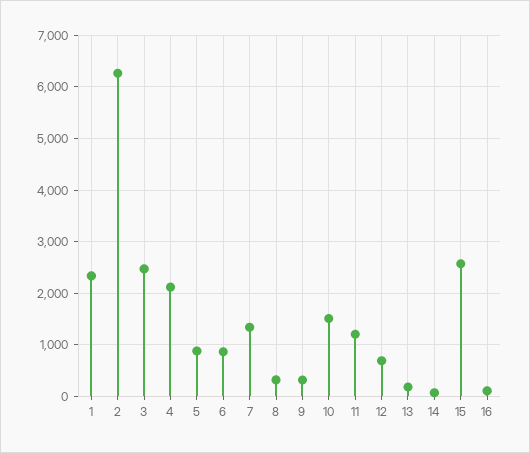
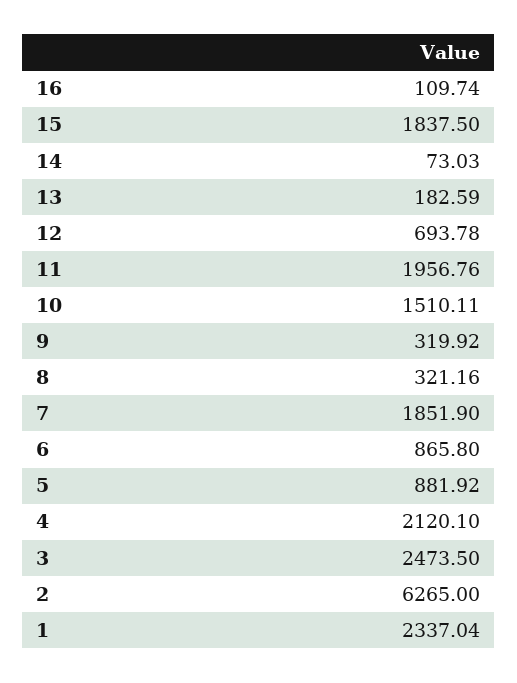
  {
    "1": 2337.04,
    "2": 6265,
    "3": 2473.5,
    "4": 2120.1,
    "5": 881.92,
    "6": 865.8,
-   "7": 1400,
+   "7": 1851.9,
    "8": 321.16,
    "9": 319.92,
    "10": 1510.11,
-   "11": 1200,
+   "11": 1956.76,
    "12": 693.78,
    "13": 182.59,
    "14": 73.03,
-   "15": 2600,
+   "15": 1837.5,
    "16": 109.74
  }

